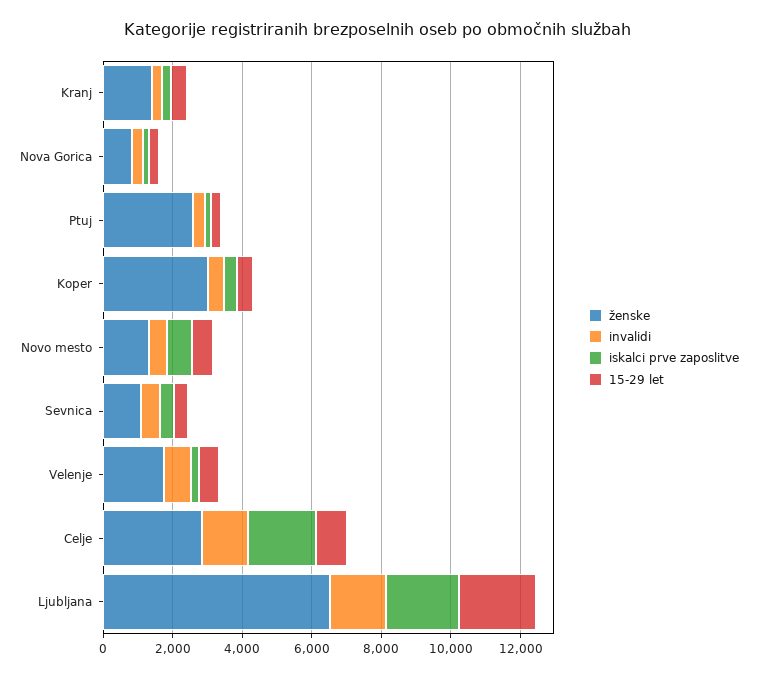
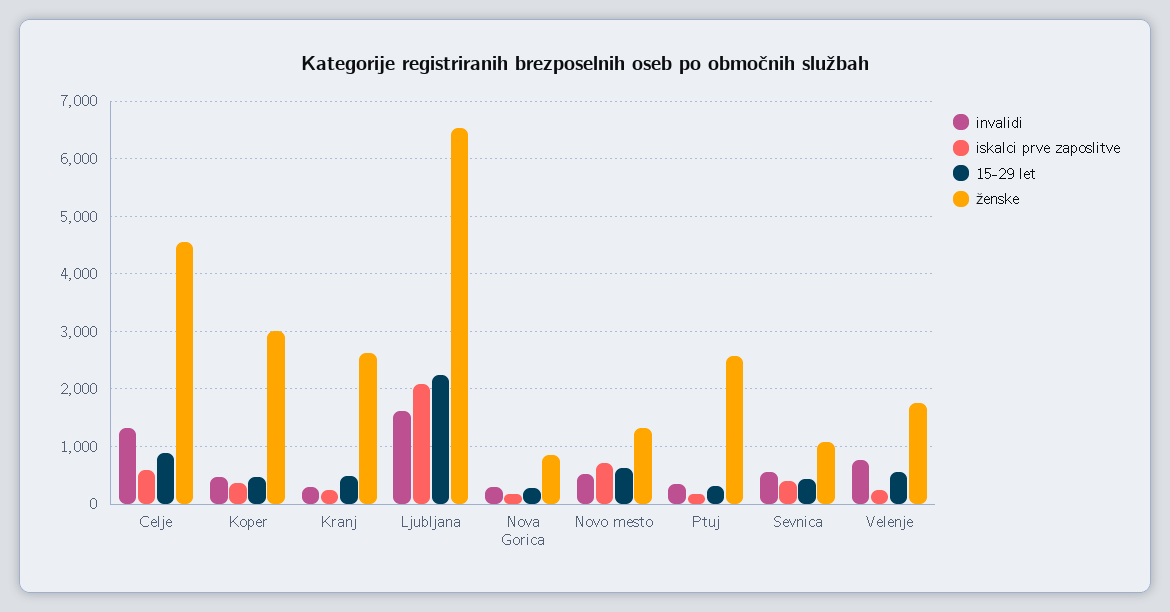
  {
    "ženske": {
-     "Kranj": 1500,
+     "Kranj": 2600,
      "Nova Gorica": 800,
      "Ptuj": 2600,
      "Koper": 3000,
      "Novo mesto": 1400,
      "Sevnica": 1000,
      "Velenje": 1800,
-     "Celje": 3000,
+     "Celje": 4600,
      "Ljubljana": 6600
    },
    "invalidi": {
      "Kranj": 400,
      "Nova Gorica": 400,
      "Ptuj": 400,
      "Koper": 400,
      "Novo mesto": 600,
      "Sevnica": 600,
      "Velenje": 800,
      "Celje": 1400,
      "Ljubljana": 1600
    },
    "iskalci prve zaposlitve": {
      "Kranj": 200,
      "Nova Gorica": 200,
      "Ptuj": 200,
      "Koper": 400,
      "Novo mesto": 800,
      "Sevnica": 400,
      "Velenje": 200,
-     "Celje": 2000,
+     "Celje": 600,
      "Ljubljana": 2000
    },
    "15-29 let": {
      "Kranj": 400,
      "Nova Gorica": 200,
      "Ptuj": 400,
      "Koper": 400,
      "Novo mesto": 600,
      "Sevnica": 400,
      "Velenje": 600,
      "Celje": 800,
      "Ljubljana": 2200
    }
  }

